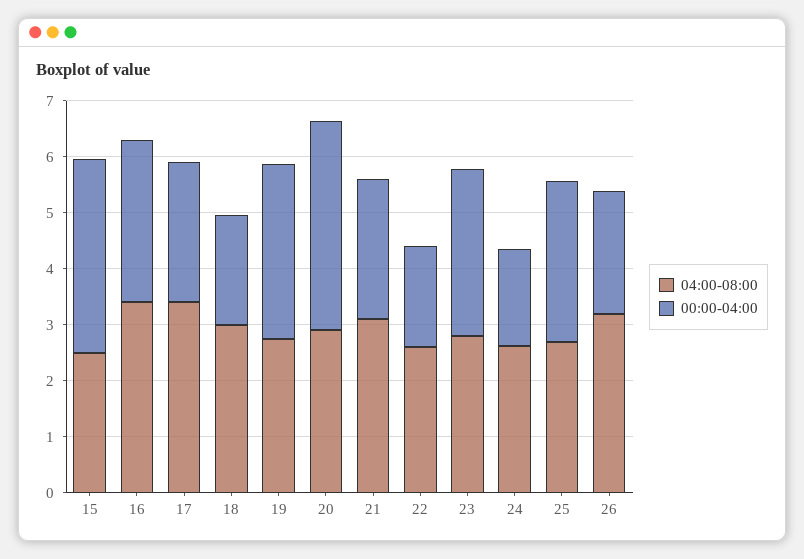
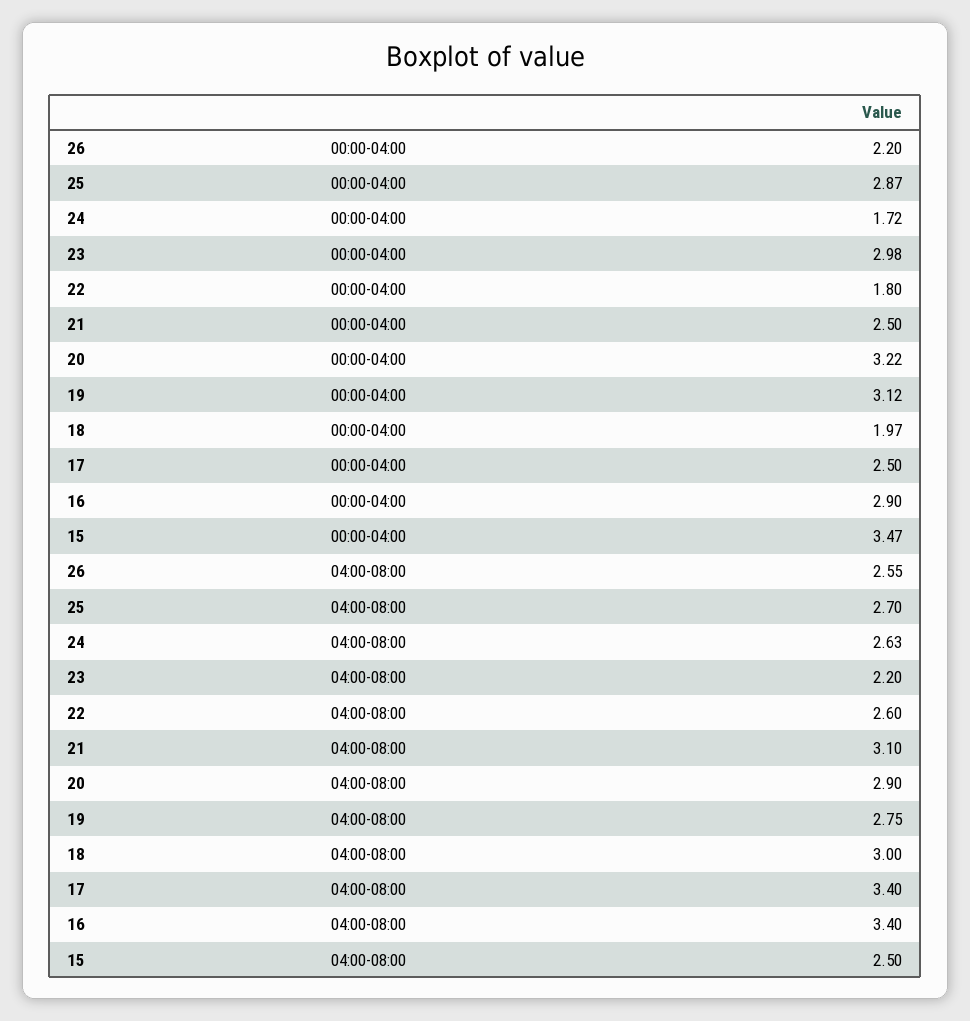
  {
    "04:00-08:00": {
      "15": 2.5,
      "16": 3.4,
      "17": 3.4,
      "18": 3,
      "19": 2.75,
      "20": 2.9,
      "21": 3.1,
      "22": 2.6,
-     "23": 2.8,
+     "23": 2.2,
      "24": 2.63,
      "25": 2.7,
-     "26": 3.2
+     "26": 2.55
    },
    "00:00-04:00": {
      "15": 3.47,
      "16": 2.9,
      "17": 2.5,
      "18": 1.97,
      "19": 3.12,
-     "20": 3.8,
+     "20": 3.22,
      "21": 2.5,
      "22": 1.8,
      "23": 2.98,
      "24": 1.72,
      "25": 2.87,
      "26": 2.2
    }
  }

